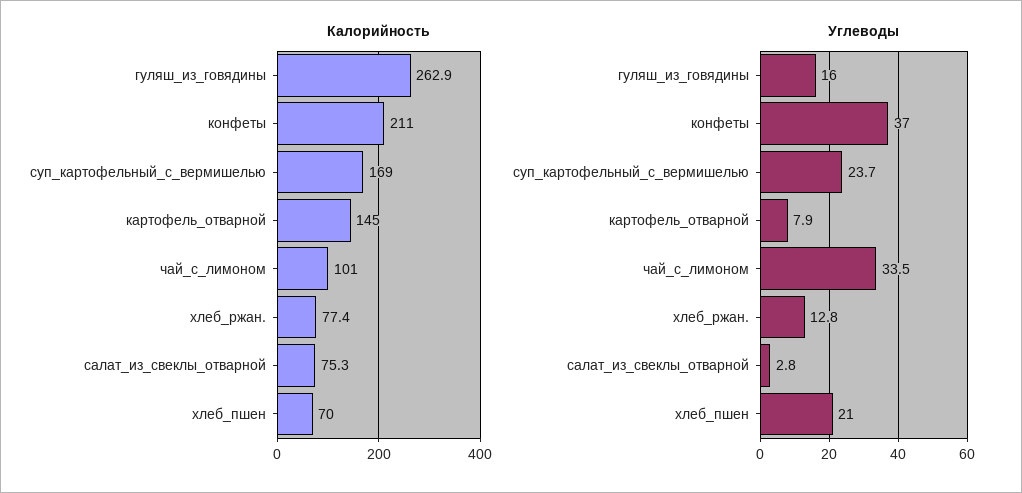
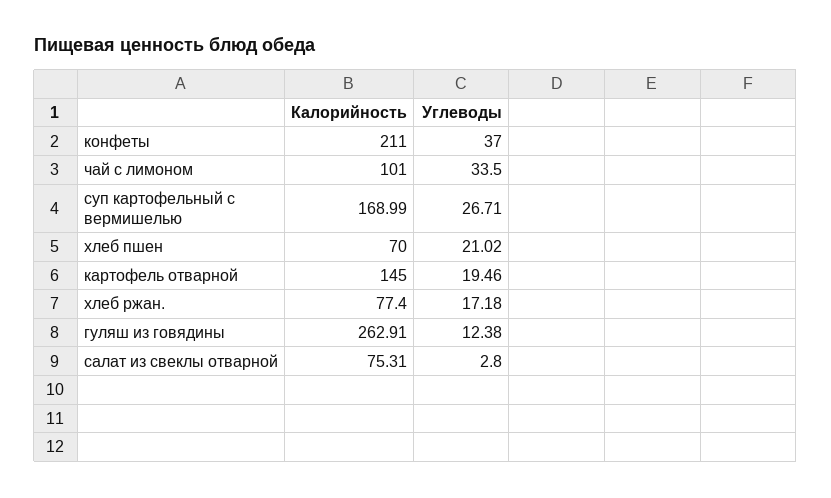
  {
    "Калорийность": {
      "гуляш_из_говядины": 262.91,
      "конфеты": 211,
      "суп_картофельный_с_вермишелью": 168.99,
      "картофель_отварной": 145,
      "чай_с_лимоном": 101,
      "хлеб_ржан.": 77.4,
      "салат_из_свеклы_отварной": 75.31,
      "хлеб_пшен": 70
    },
    "Углеводы": {
-     "гуляш_из_говядины": 16,
+     "гуляш_из_говядины": 12.38,
      "конфеты": 37,
-     "суп_картофельный_с_вермишелью": 23.7,
+     "суп_картофельный_с_вермишелью": 26.71,
-     "картофель_отварной": 7.9,
+     "картофель_отварной": 19.46,
      "чай_с_лимоном": 33.5,
-     "хлеб_ржан.": 12.8,
+     "хлеб_ржан.": 17.18,
      "салат_из_свеклы_отварной": 2.8,
      "хлеб_пшен": 21.02
    }
  }

